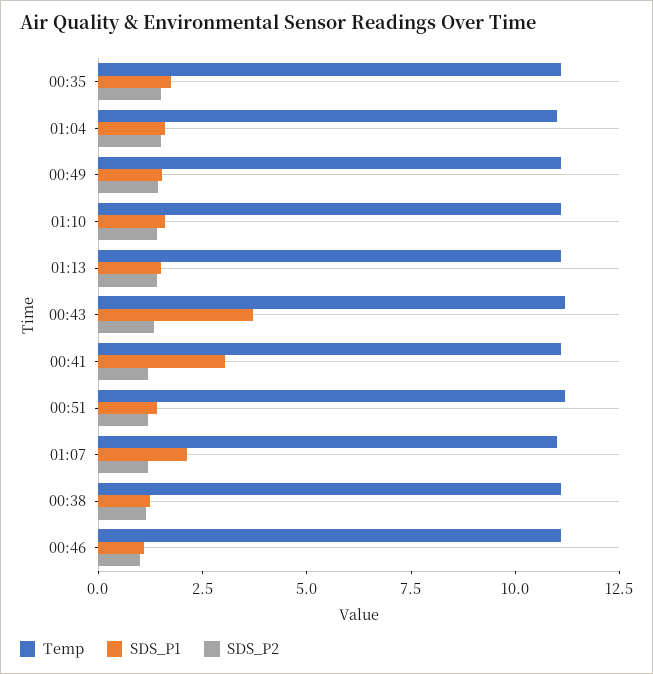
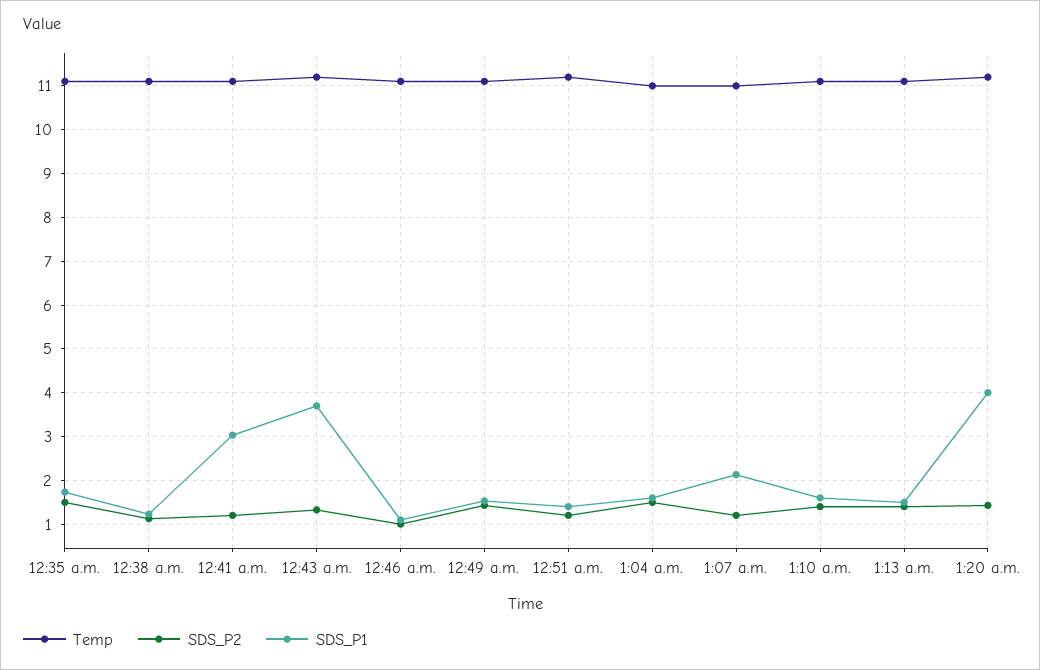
  {
    "Temp": {
      "00:35": 11.2,
      "01:04": 11,
      "00:49": 11.2,
      "01:10": 11.2,
      "01:13": 11.2,
      "00:43": 11.2,
      "00:41": 11.2,
      "00:51": 11.2,
      "01:07": 11,
      "00:38": 11.2,
-     "00:46": 11.2
+     "00:46": 11.2,
+     "1:20 a.m.": 11.2
    },
    "SDS_P1": {
      "00:35": 1.8,
      "01:04": 1.6,
      "00:49": 1.6,
      "01:10": 1.6,
      "01:13": 1.6,
      "00:43": 3.8,
      "00:41": 3,
      "00:51": 1.4,
      "01:07": 2.2,
      "00:38": 1.2,
-     "00:46": 1.2
+     "00:46": 1.2,
+     "1:20 a.m.": 4
    },
    "SDS_P2": {
      "00:35": 1.6,
      "01:04": 1.6,
      "00:49": 1.4,
      "01:10": 1.4,
      "01:13": 1.4,
      "00:43": 1.4,
      "00:41": 1.2,
      "00:51": 1.2,
      "01:07": 1.2,
      "00:38": 1.2,
-     "00:46": 1
+     "00:46": 1,
+     "1:20 a.m.": 1.4
    }
  }

